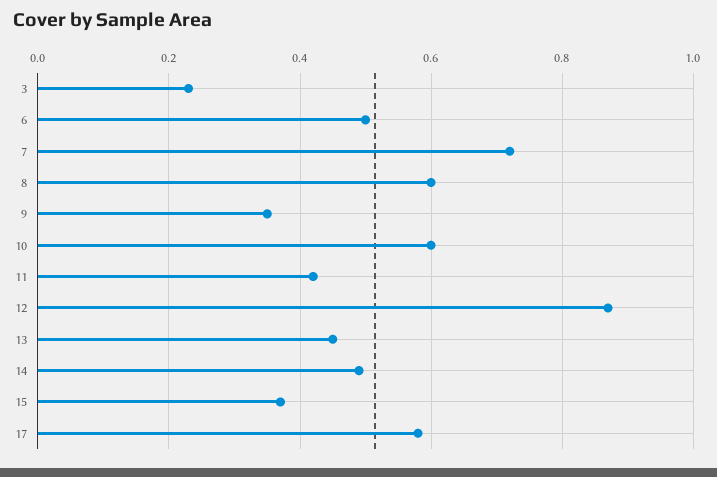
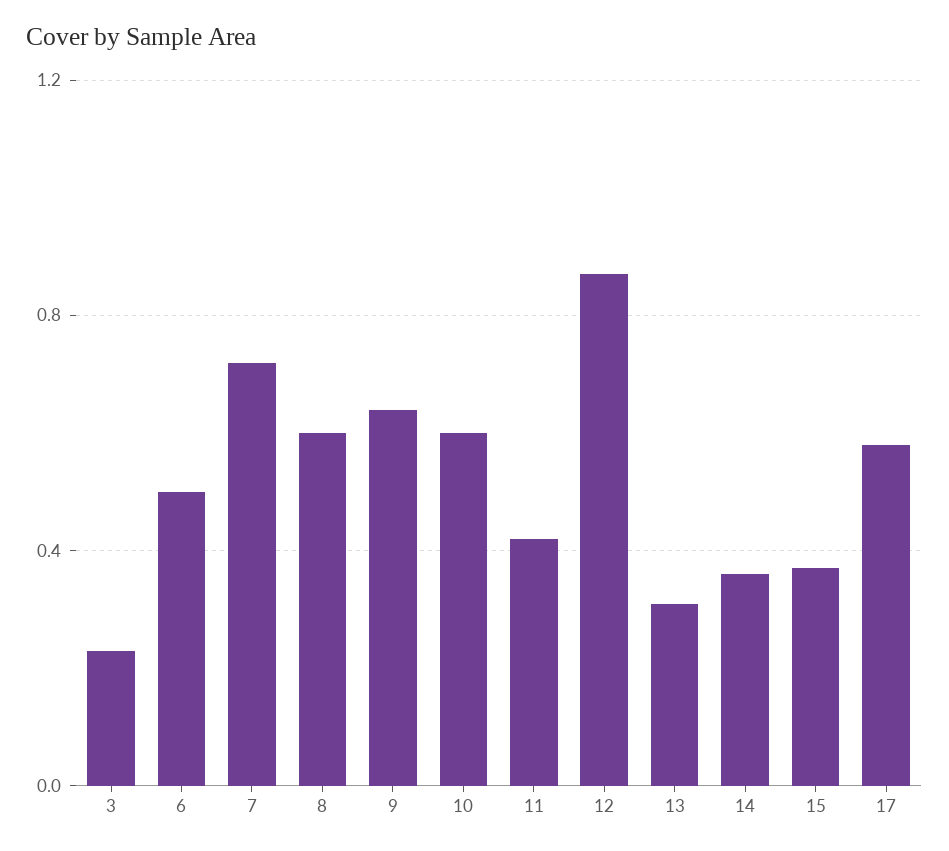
  {
    "3": 0.25,
    "6": 0.5,
    "7": 0.7,
    "8": 0.6,
-   "9": 0.35,
+   "9": 0.65,
    "10": 0.6,
    "11": 0.4,
    "12": 0.85,
-   "13": 0.45,
+   "13": 0.3,
-   "14": 0.5,
+   "14": 0.35,
    "15": 0.35,
    "17": 0.6
  }

